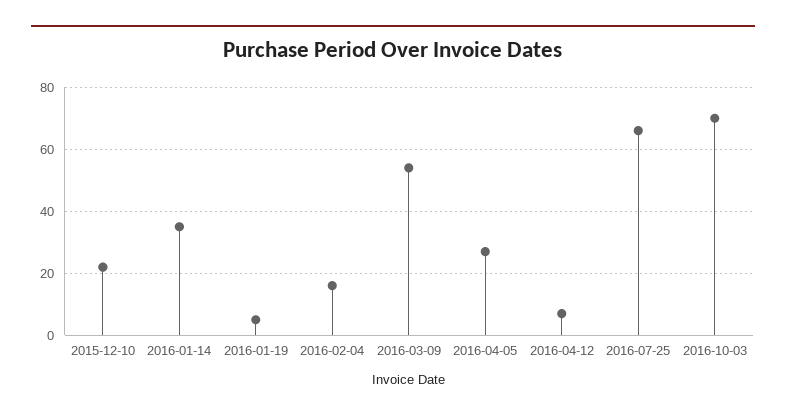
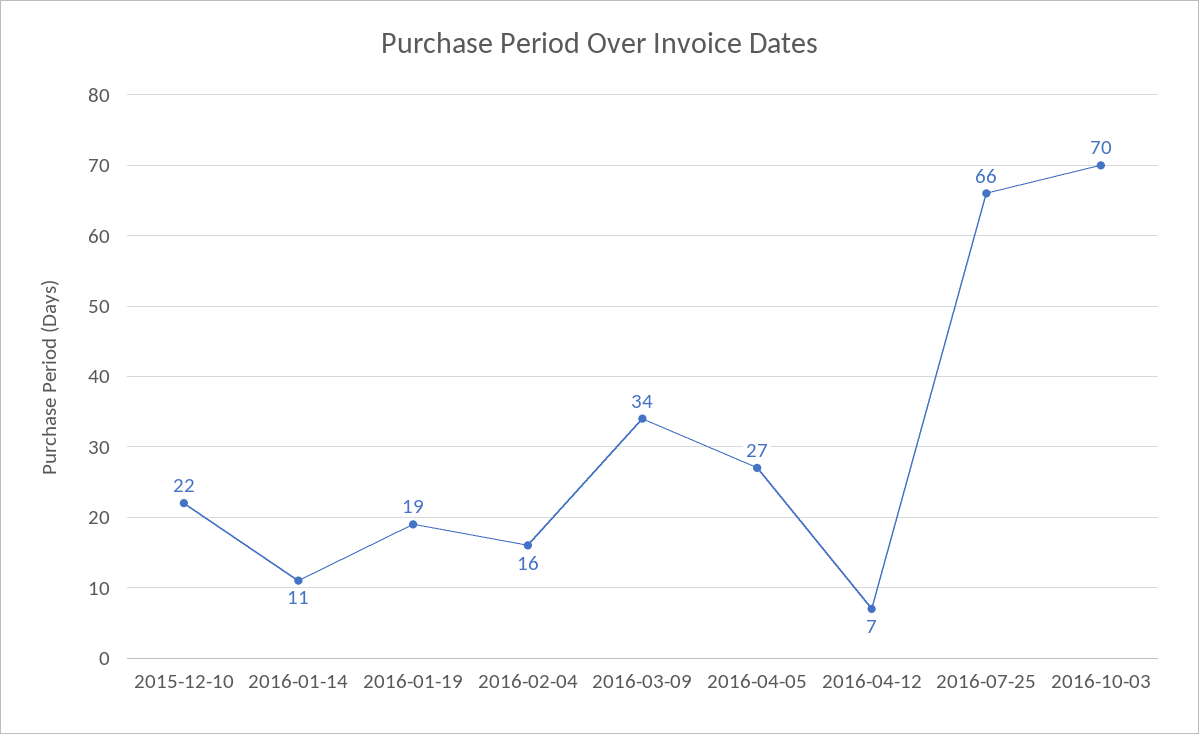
  {
    "2015-12-10": 22,
-   "2016-01-14": 35,
+   "2016-01-14": 11,
-   "2016-01-19": 5,
+   "2016-01-19": 19,
    "2016-02-04": 16,
-   "2016-03-09": 55,
+   "2016-03-09": 34,
    "2016-04-05": 27,
    "2016-04-12": 7,
    "2016-07-25": 66,
    "2016-10-03": 70
  }

